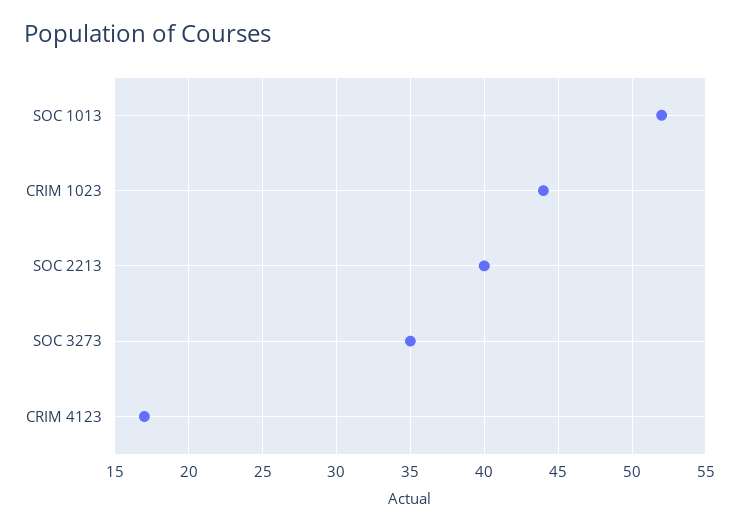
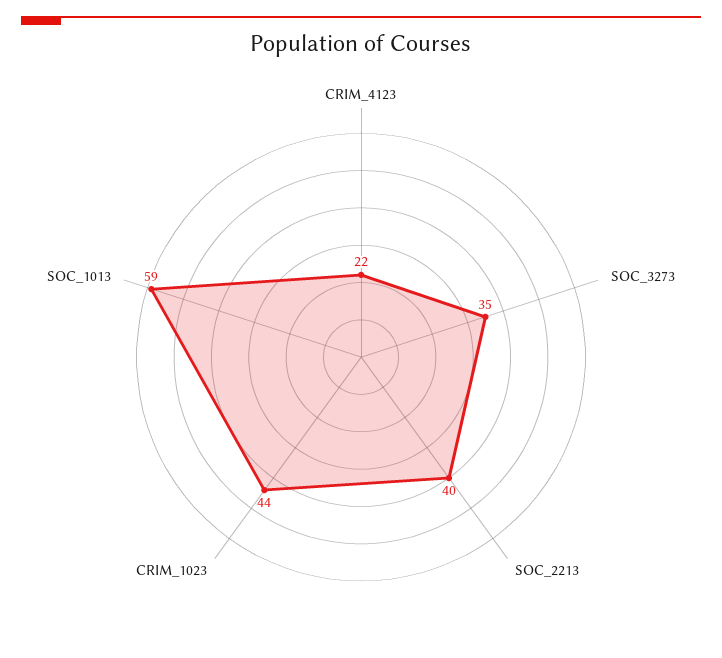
  {
-   "SOC 1013": 52,
+   "SOC 1013": 59,
    "CRIM 1023": 44,
    "SOC 2213": 40,
    "SOC 3273": 35,
-   "CRIM 4123": 17
+   "CRIM 4123": 22
  }

